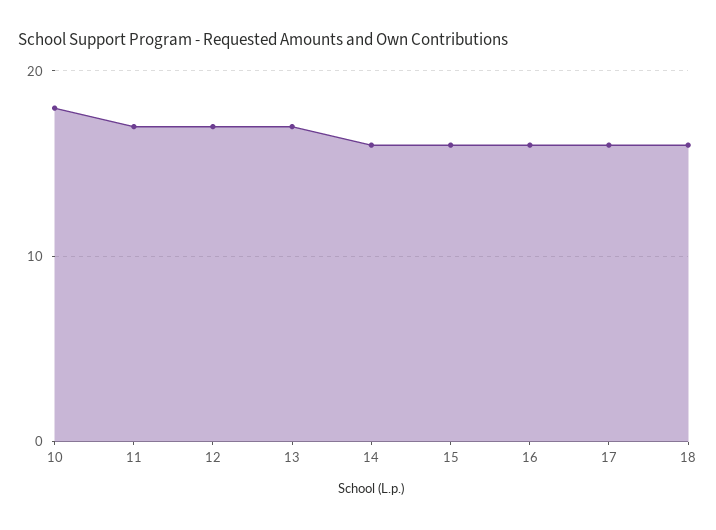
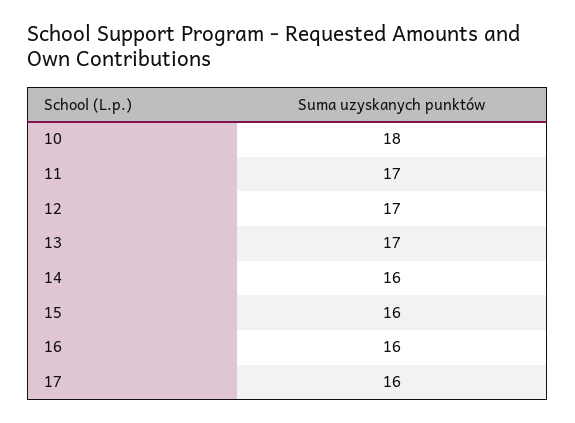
  {
    "10": 18,
    "11": 17,
    "12": 17,
    "13": 17,
    "14": 16,
    "15": 16,
    "16": 16,
-   "17": 16,
+   "17": 16
-   "18": 16
  }

